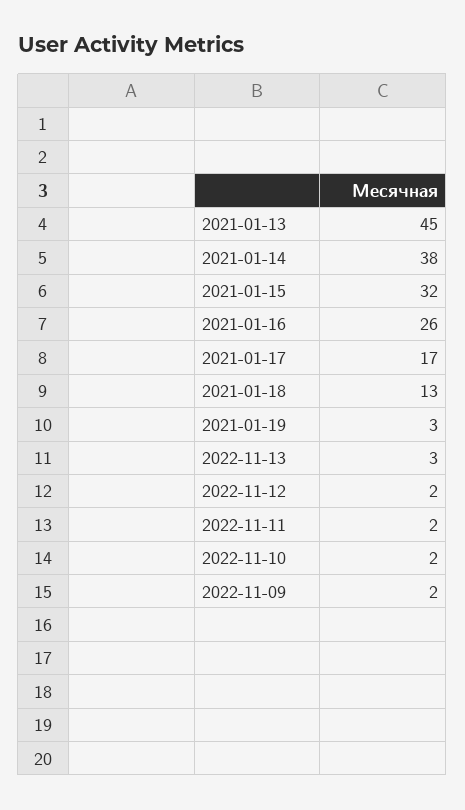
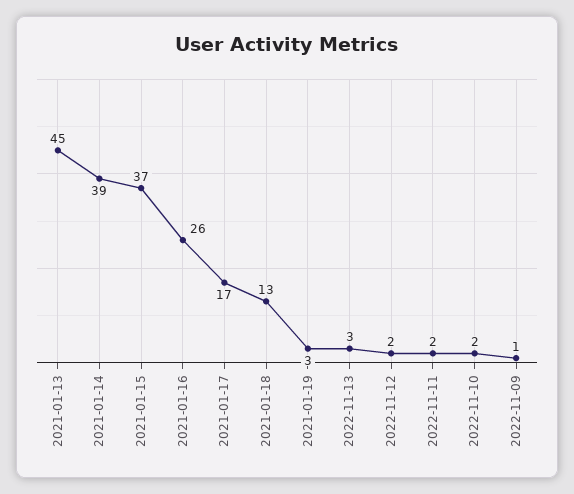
  {
    "2021-01-13": 45,
-   "2021-01-14": 38,
+   "2021-01-14": 39,
-   "2021-01-15": 32,
+   "2021-01-15": 37,
    "2021-01-16": 26,
    "2021-01-17": 17,
    "2021-01-18": 13,
    "2021-01-19": 3,
    "2022-11-13": 3,
    "2022-11-12": 2,
    "2022-11-11": 2,
    "2022-11-10": 2,
-   "2022-11-09": 2
+   "2022-11-09": 1
  }

